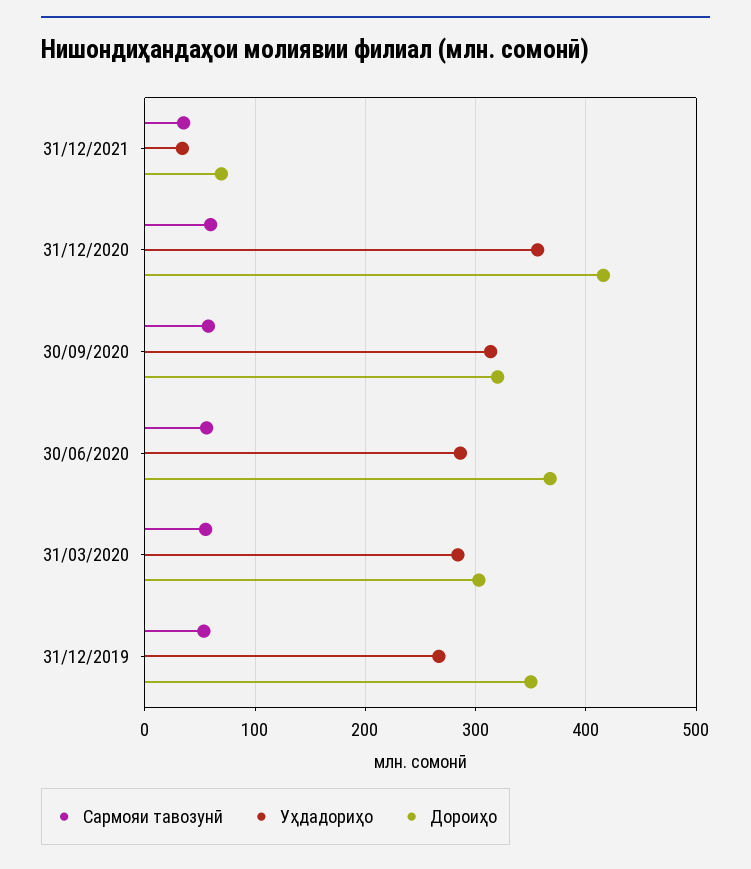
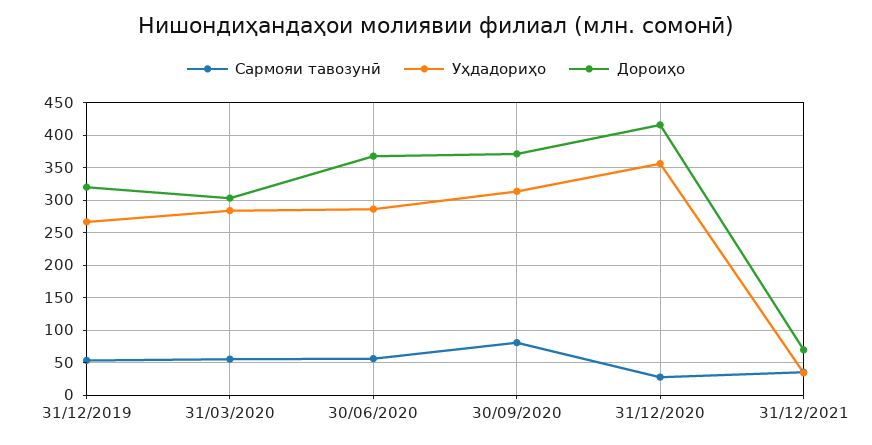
  {
    "Сармояи тавозунӣ": {
      "31/12/2021": 40,
-     "31/12/2020": 60,
+     "31/12/2020": 30,
-     "30/09/2020": 60,
+     "30/09/2020": 80,
      "30/06/2020": 60,
      "31/03/2020": 60,
      "31/12/2019": 50
    },
    "Уҳдадориҳо": {
      "31/12/2021": 30,
      "31/12/2020": 360,
      "30/09/2020": 310,
      "30/06/2020": 290,
      "31/03/2020": 280,
      "31/12/2019": 270
    },
    "Дороиҳо": {
      "31/12/2021": 70,
      "31/12/2020": 420,
-     "30/09/2020": 320,
+     "30/09/2020": 370,
      "30/06/2020": 370,
      "31/03/2020": 300,
-     "31/12/2019": 350
+     "31/12/2019": 320
    }
  }

